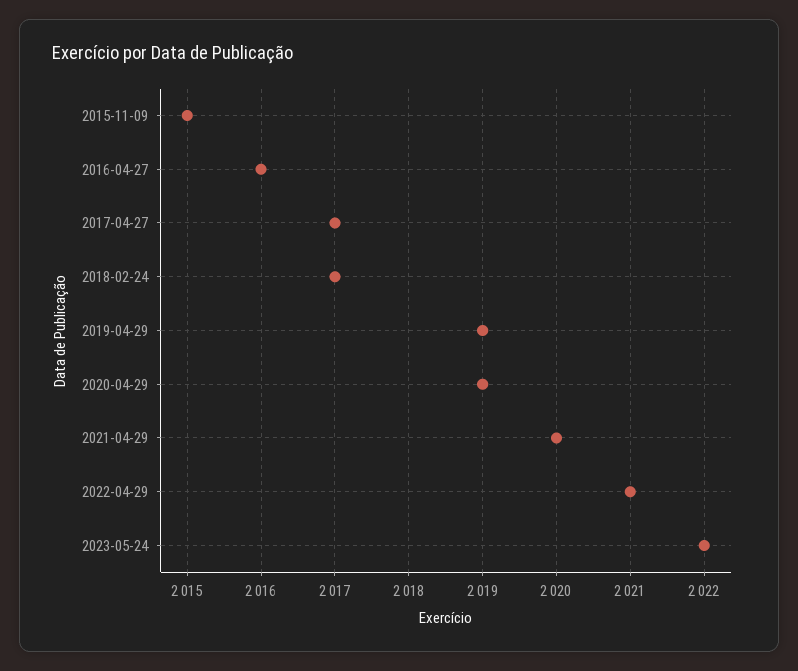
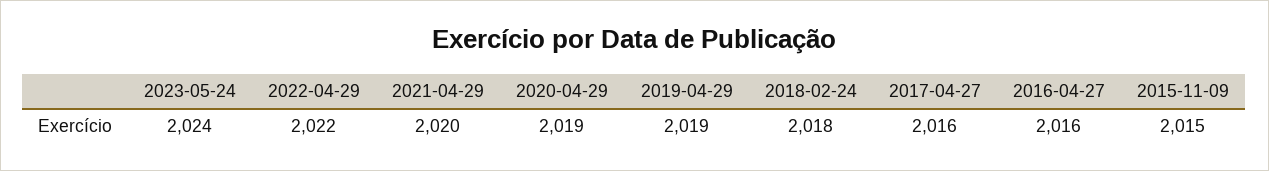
  {
    "2015-11-09": 2015,
    "2016-04-27": 2016,
-   "2017-04-27": 2017,
+   "2017-04-27": 2016,
-   "2018-02-24": 2017,
+   "2018-02-24": 2018,
    "2019-04-29": 2019,
    "2020-04-29": 2019,
    "2021-04-29": 2020,
-   "2022-04-29": 2021,
+   "2022-04-29": 2022,
-   "2023-05-24": 2022
+   "2023-05-24": 2024
  }

